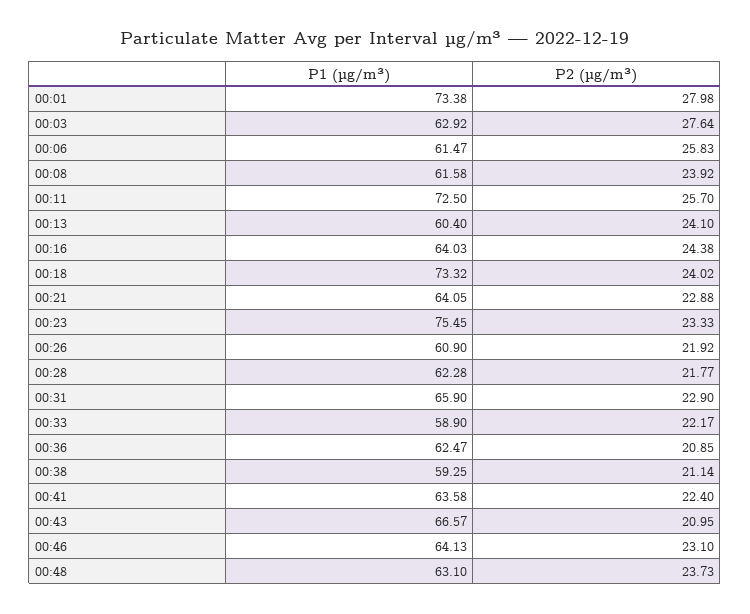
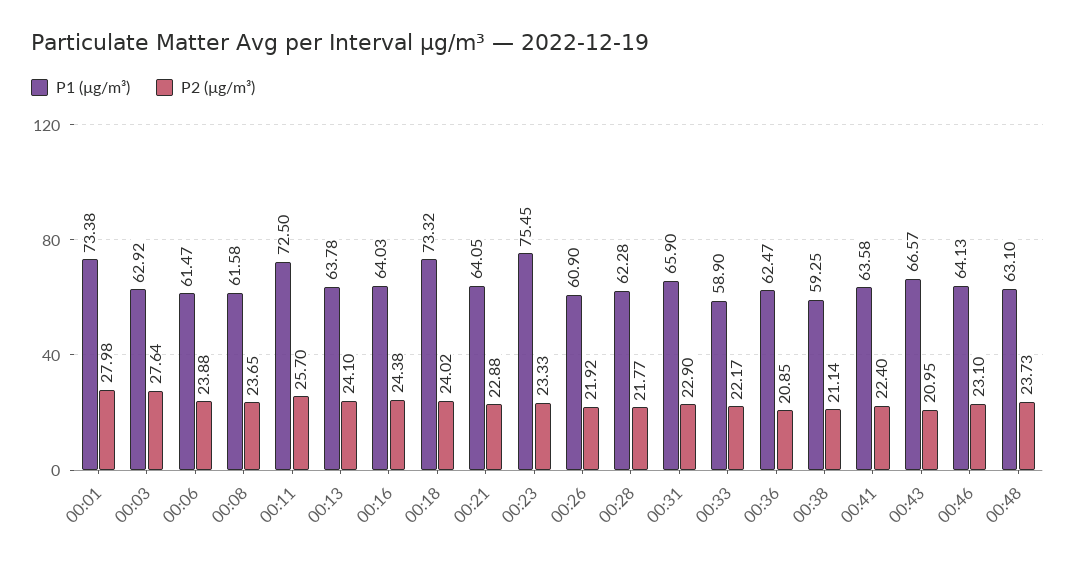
  {
    "P1 (µg/m³)": {
      "00:01": 73.38,
      "00:03": 62.92,
      "00:06": 61.47,
      "00:08": 61.58,
      "00:11": 72.5,
-     "00:13": 60.4,
+     "00:13": 63.78,
      "00:16": 64.03,
      "00:18": 73.32,
      "00:21": 64.05,
      "00:23": 75.45,
      "00:26": 60.9,
      "00:28": 62.28,
      "00:31": 65.9,
      "00:33": 58.9,
      "00:36": 62.47,
      "00:38": 59.25,
      "00:41": 63.58,
      "00:43": 66.57,
      "00:46": 64.13,
      "00:48": 63.1
    },
    "P2 (µg/m³)": {
      "00:01": 27.98,
      "00:03": 27.64,
-     "00:06": 25.83,
+     "00:06": 23.88,
-     "00:08": 23.92,
+     "00:08": 23.65,
      "00:11": 25.7,
      "00:13": 24.1,
      "00:16": 24.38,
      "00:18": 24.02,
      "00:21": 22.88,
      "00:23": 23.33,
      "00:26": 21.92,
      "00:28": 21.77,
      "00:31": 22.9,
      "00:33": 22.17,
      "00:36": 20.85,
      "00:38": 21.14,
      "00:41": 22.4,
      "00:43": 20.95,
      "00:46": 23.1,
      "00:48": 23.73
    }
  }

